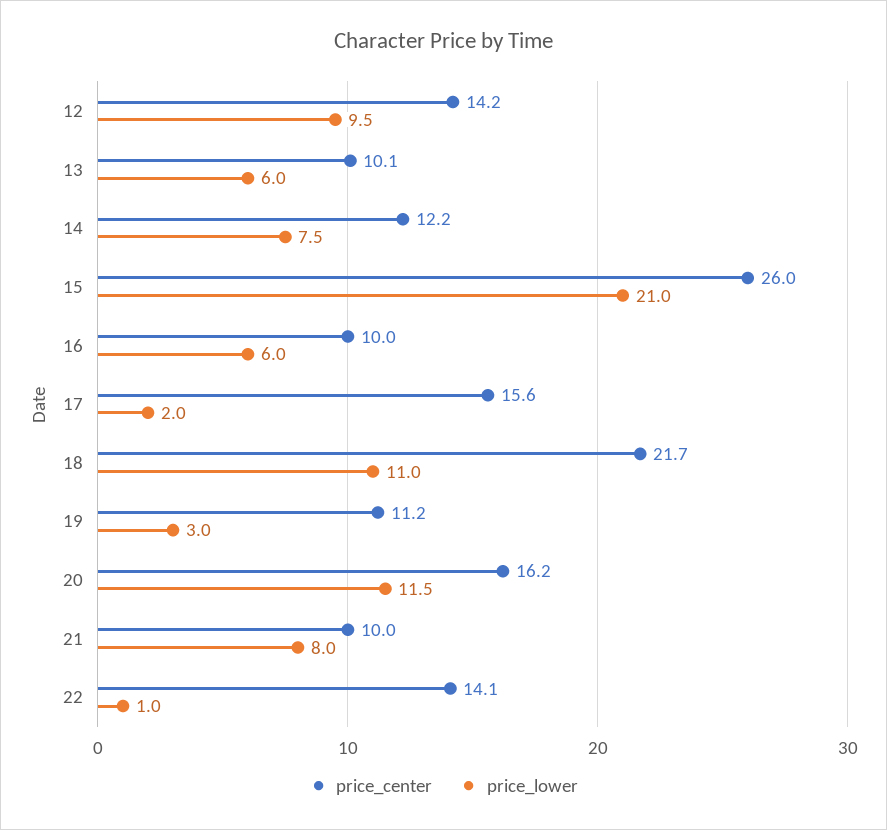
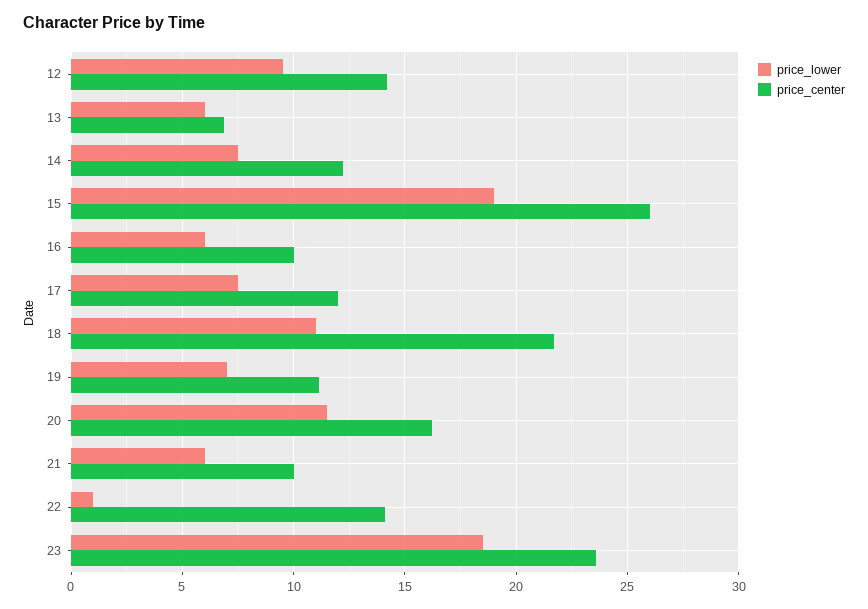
  {
    "price_center": {
      "12": 14.2,
-     "13": 10.1,
+     "13": 7,
      "14": 12.2,
      "15": 26,
      "16": 10,
-     "17": 15.6,
+     "17": 12,
      "18": 21.7,
      "19": 11.2,
      "20": 16.2,
      "21": 10,
-     "22": 14.1
+     "22": 14.1,
+     "23": 23.5
    },
    "price_lower": {
      "12": 9.5,
      "13": 6,
      "14": 7.5,
-     "15": 21,
+     "15": 19,
      "16": 6,
-     "17": 2,
+     "17": 7.5,
      "18": 11,
-     "19": 3,
+     "19": 7,
      "20": 11.5,
-     "21": 8,
+     "21": 6,
-     "22": 1
+     "22": 1,
+     "23": 18.5
    }
  }

